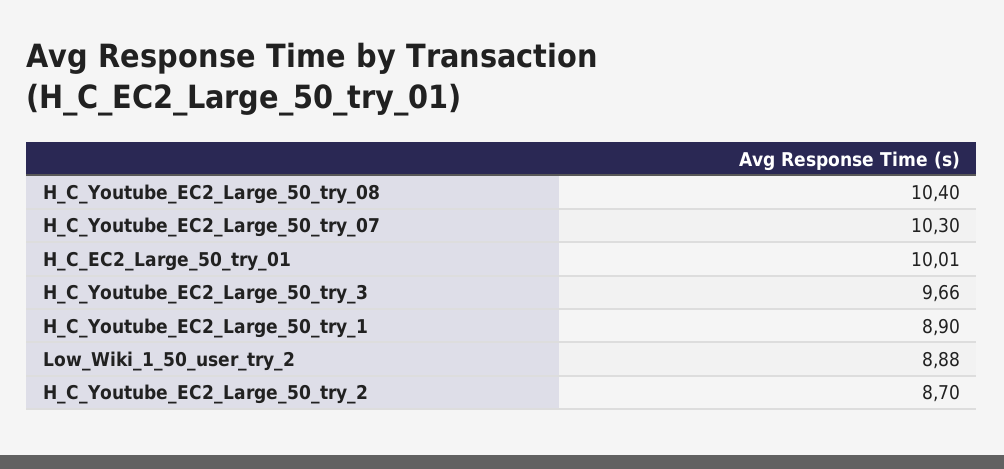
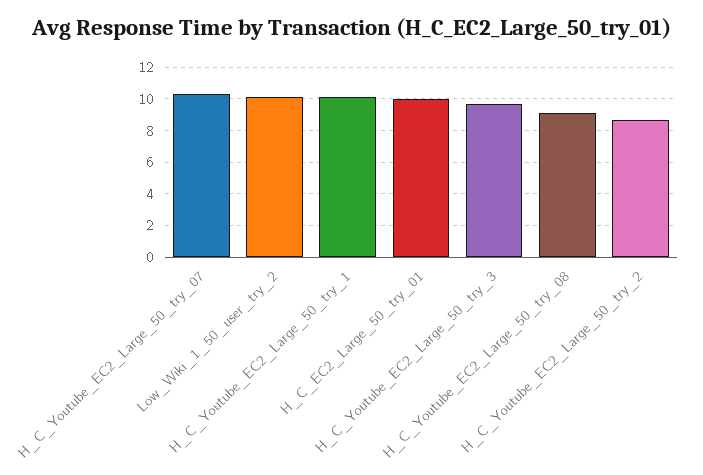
  {
-   "H_C_Youtube_EC2_Large_50_try_08": 10.4,
+   "H_C_Youtube_EC2_Large_50_try_08": 9,
    "H_C_Youtube_EC2_Large_50_try_07": 10.3,
    "H_C_EC2_Large_50_try_01": 10.01,
    "H_C_Youtube_EC2_Large_50_try_3": 9.66,
-   "H_C_Youtube_EC2_Large_50_try_1": 8.9,
+   "H_C_Youtube_EC2_Large_50_try_1": 10,
-   "Low_Wiki_1_50_user_try_2": 8.88,
+   "Low_Wiki_1_50_user_try_2": 10,
    "H_C_Youtube_EC2_Large_50_try_2": 8.7
  }

